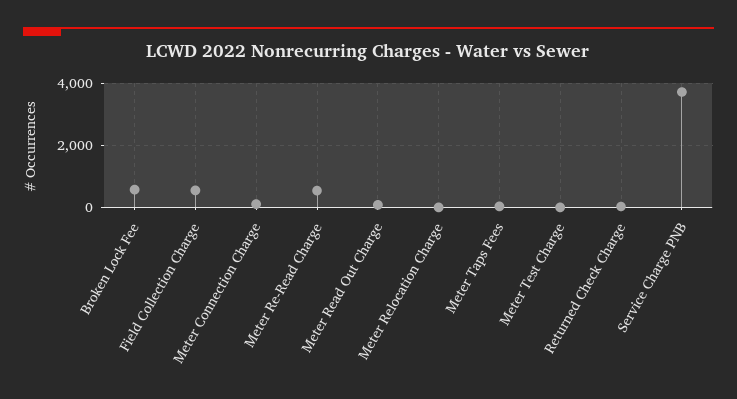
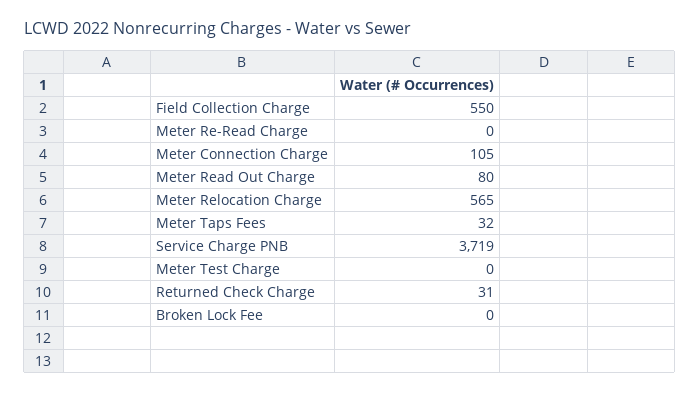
  {
-   "Broken Lock Fee": 600,
+   "Broken Lock Fee": 0,
    "Field Collection Charge": 550,
    "Meter Connection Charge": 105,
-   "Meter Re-Read Charge": 600,
+   "Meter Re-Read Charge": 0,
    "Meter Read Out Charge": 80,
-   "Meter Relocation Charge": 0,
+   "Meter Relocation Charge": 565,
    "Meter Taps Fees": 32,
    "Meter Test Charge": 0,
    "Returned Check Charge": 31,
    "Service Charge PNB": 3719
  }

